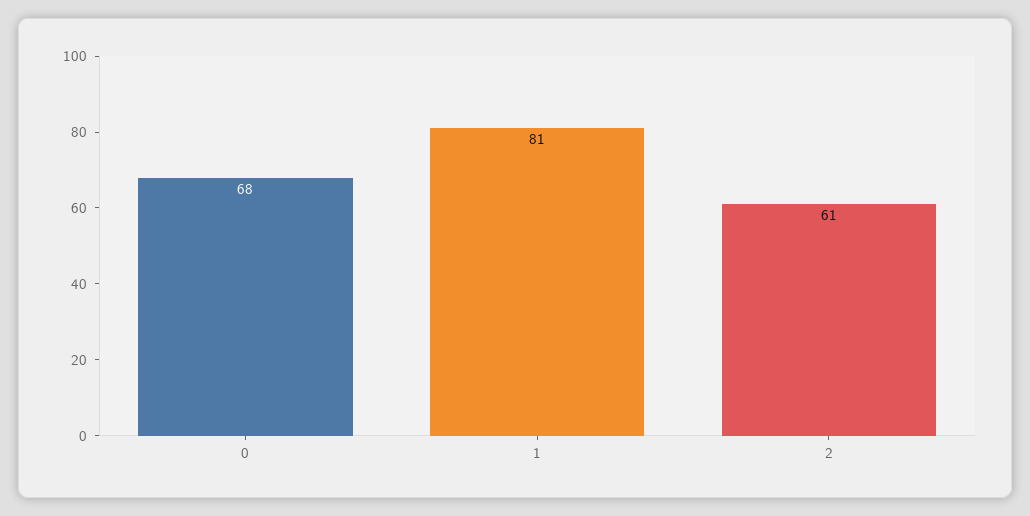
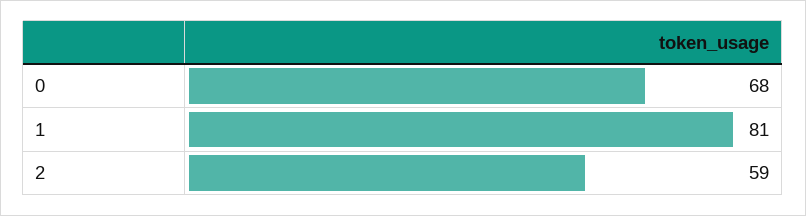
  {
    "0": 68,
    "1": 81,
-   "2": 61
+   "2": 59
  }

